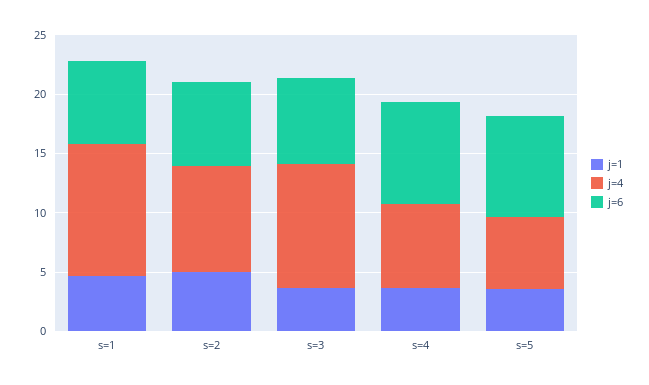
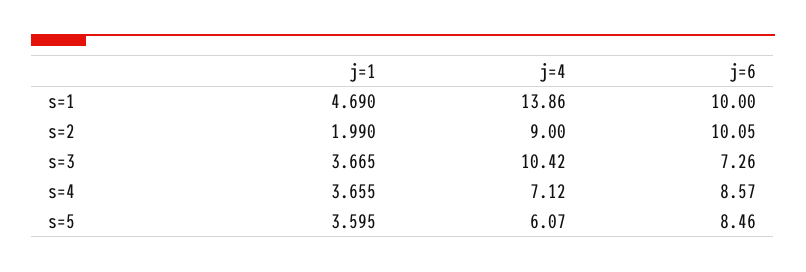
  {
    "j=1": {
      "s=1": 4.69,
-     "s=2": 5,
+     "s=2": 1.99,
      "s=3": 3.665,
      "s=4": 3.655,
      "s=5": 3.595
    },
    "j=4": {
-     "s=1": 11,
+     "s=1": 13.86,
      "s=2": 9,
      "s=3": 10.42,
      "s=4": 7.12,
      "s=5": 6.07
    },
    "j=6": {
-     "s=1": 7,
+     "s=1": 10,
-     "s=2": 7,
+     "s=2": 10.05,
      "s=3": 7.26,
      "s=4": 8.57,
      "s=5": 8.46
    }
  }

